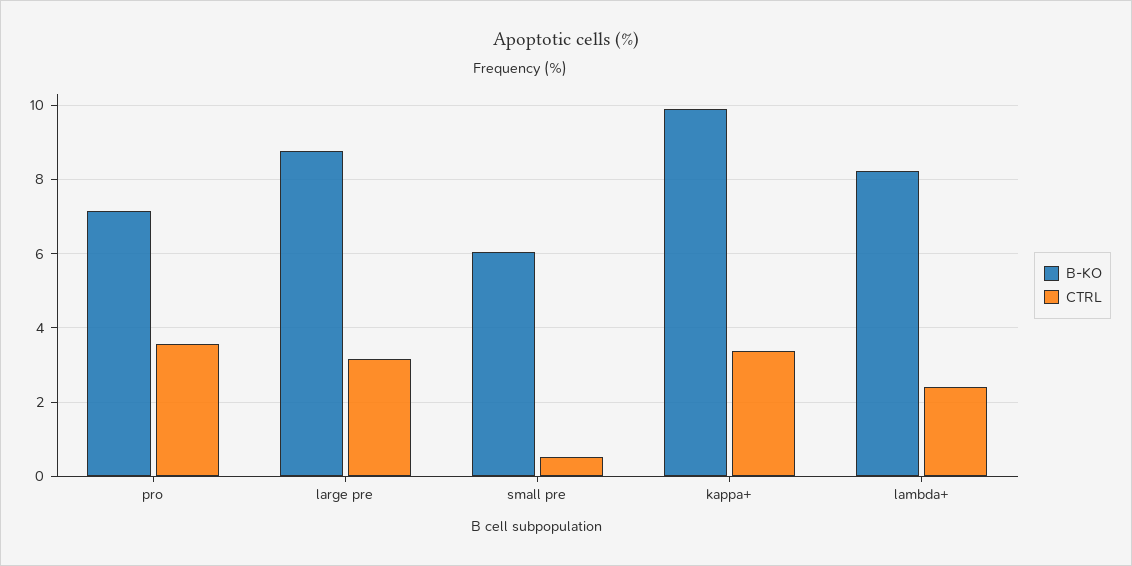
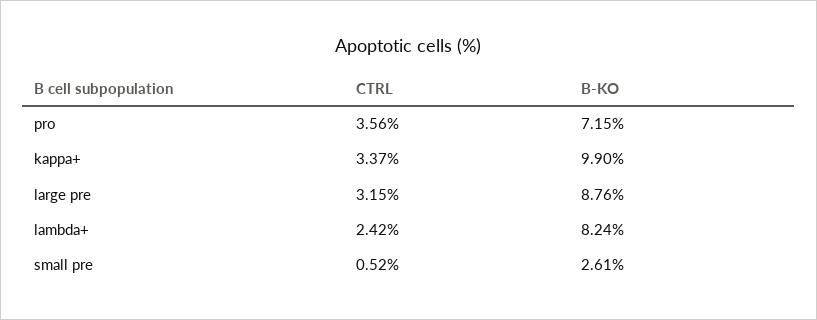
  {
    "B-KO": {
      "pro": 7.15,
      "large pre": 8.76,
-     "small pre": 6,
+     "small pre": 2.61,
      "kappa+": 9.9,
      "lambda+": 8.24
    },
    "CTRL": {
      "pro": 3.56,
      "large pre": 3.15,
      "small pre": 0.52,
      "kappa+": 3.37,
      "lambda+": 2.42
    }
  }

